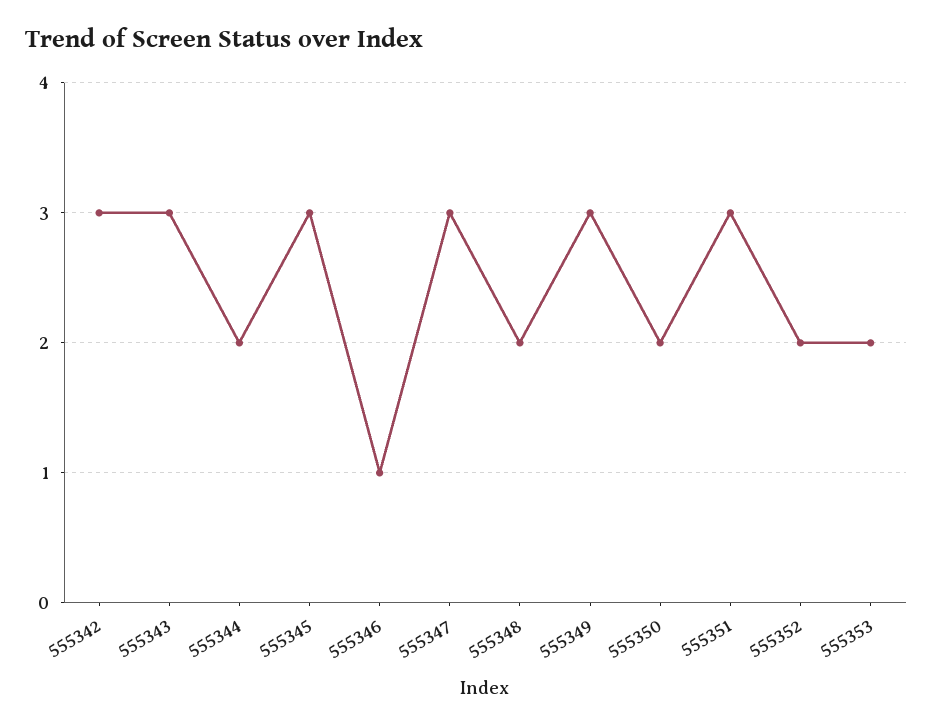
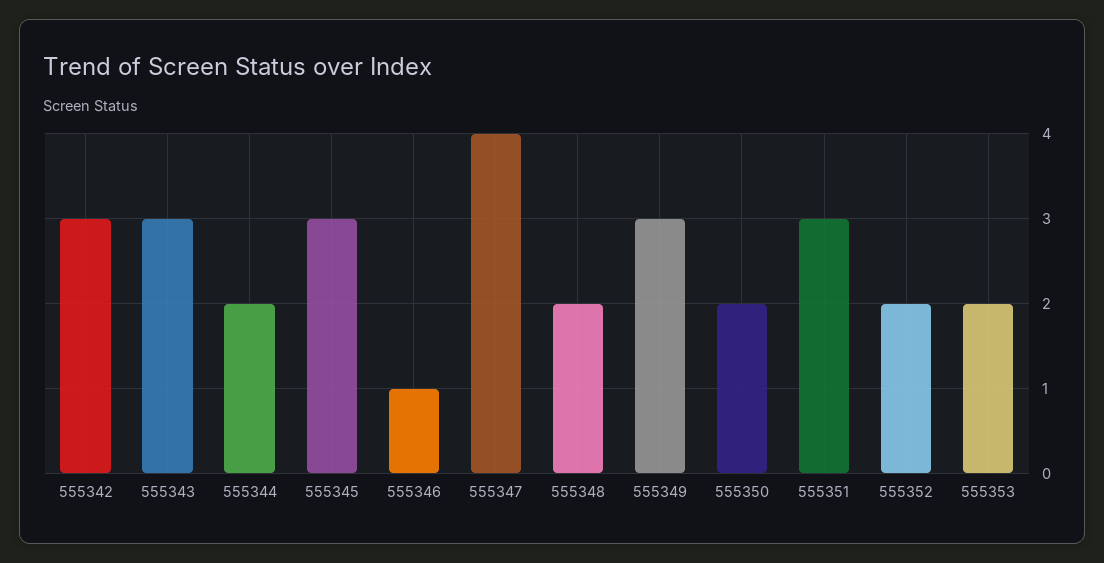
  {
    "555342": 3,
    "555343": 3,
    "555344": 2,
    "555345": 3,
    "555346": 1,
-   "555347": 3,
+   "555347": 4,
    "555348": 2,
    "555349": 3,
    "555350": 2,
    "555351": 3,
    "555352": 2,
    "555353": 2
  }

